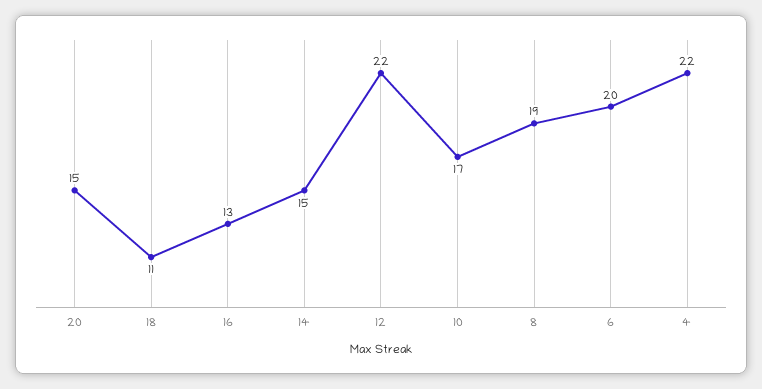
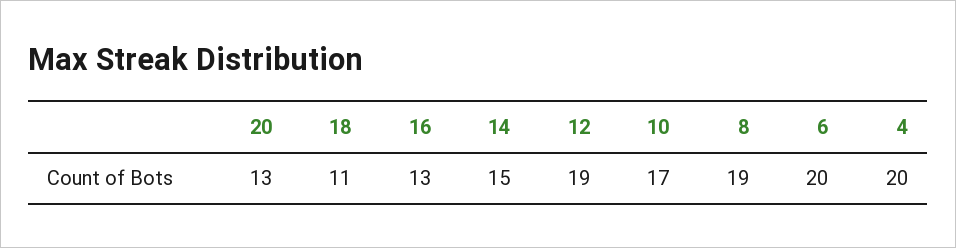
  {
-   "20": 15,
+   "20": 13,
    "18": 11,
    "16": 13,
    "14": 15,
-   "12": 22,
+   "12": 19,
    "10": 17,
    "8": 19,
    "6": 20,
-   "4": 22
+   "4": 20
  }

